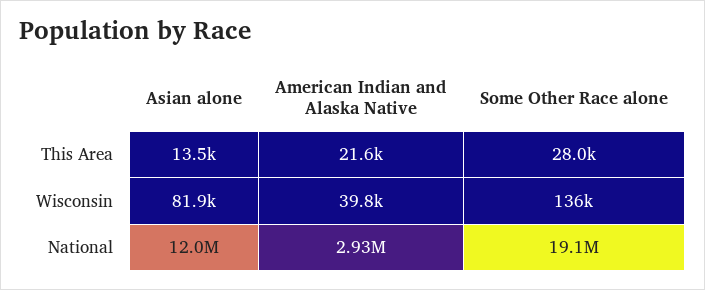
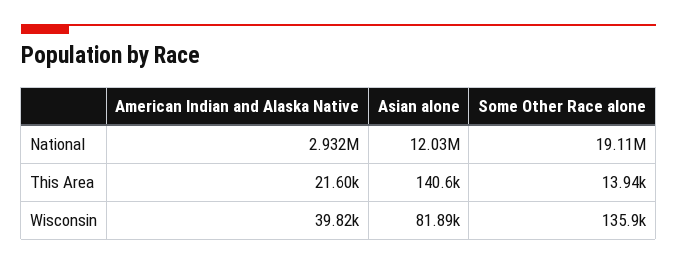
  {
    "Asian alone": {
-     "This Area": 13500,
+     "This Area": 140600,
      "Wisconsin": 81890,
      "National": 12030000
    },
    "American Indian and Alaska Native": {
      "This Area": 21600,
      "Wisconsin": 39820,
      "National": 2932000
    },
    "Some Other Race alone": {
-     "This Area": 28000,
+     "This Area": 13940,
      "Wisconsin": 135900,
      "National": 19110000
    }
  }

